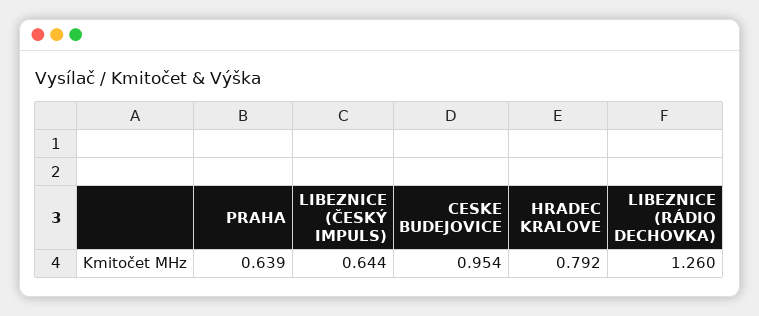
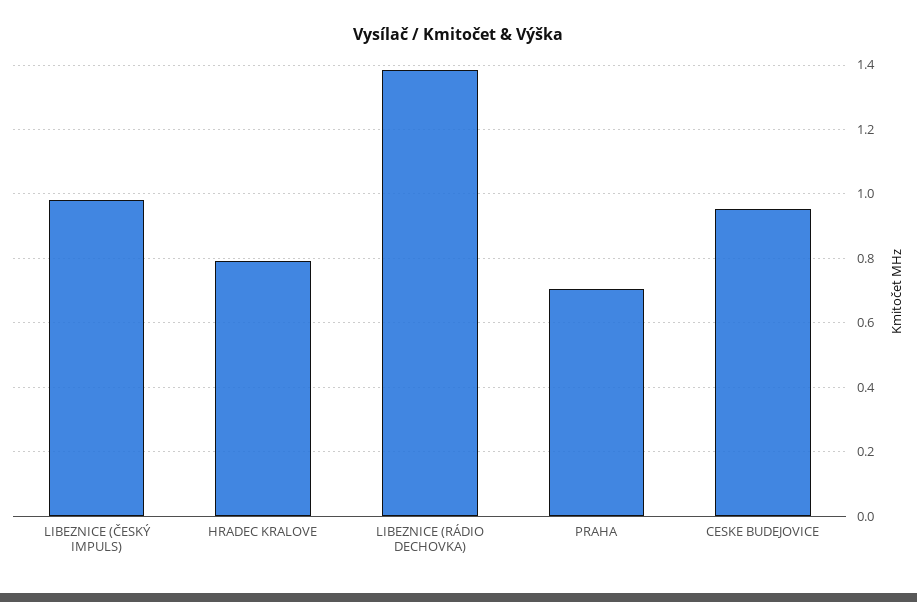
  {
-   "PRAHA": 0.639,
+   "PRAHA": 0.7,
-   "LIBEZNICE (ČESKÝ IMPULS)": 0.644,
+   "LIBEZNICE (ČESKÝ IMPULS)": 0.98,
    "CESKE BUDEJOVICE": 0.954,
    "HRADEC KRALOVE": 0.792,
-   "LIBEZNICE (RÁDIO DECHOVKA)": 1.26
+   "LIBEZNICE (RÁDIO DECHOVKA)": 1.38
  }

